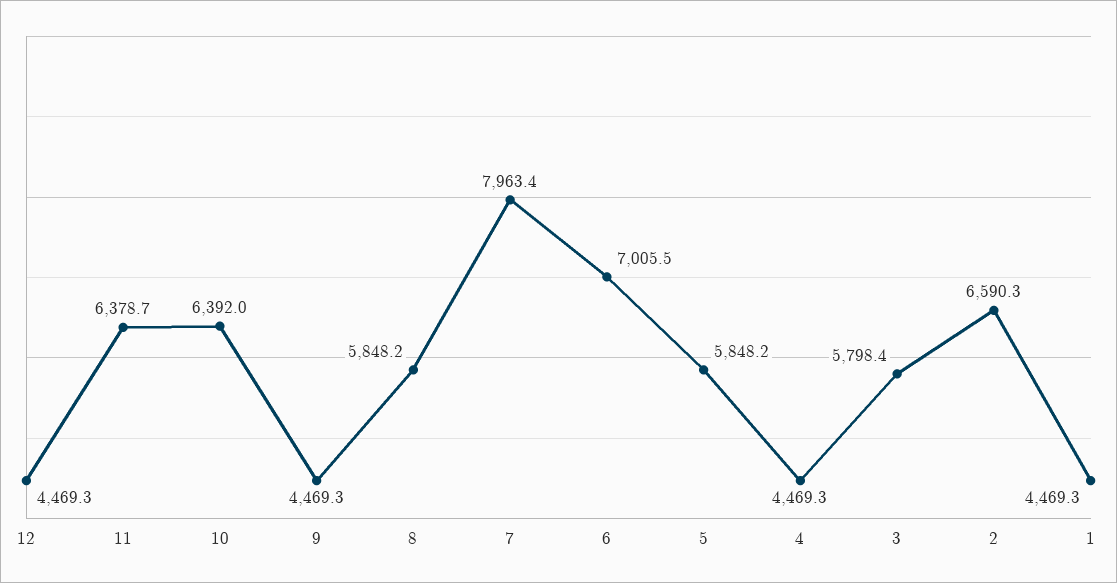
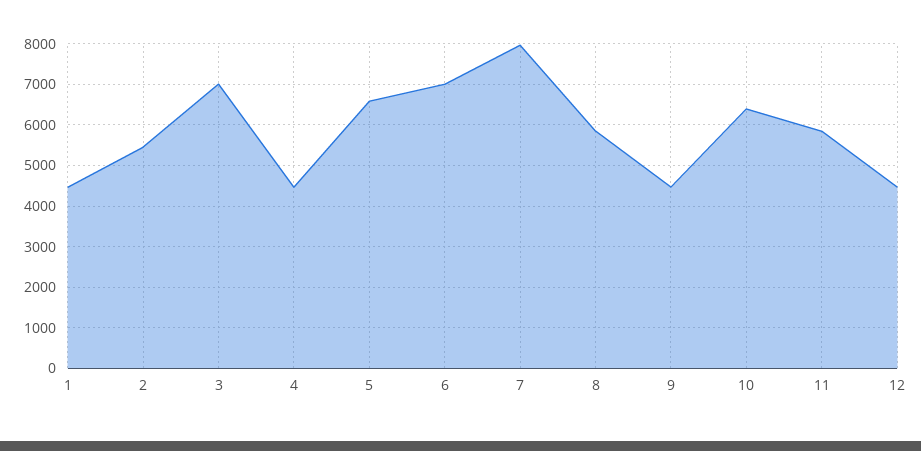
  {
    "12": 4469.3,
-   "11": 6378.7,
+   "11": 5800,
    "10": 6392,
    "9": 4469.3,
    "8": 5848.2,
    "7": 7963.4,
    "6": 7005.5,
-   "5": 5848.2,
+   "5": 6600,
    "4": 4469.3,
-   "3": 5798.4,
+   "3": 7000,
-   "2": 6590.3,
+   "2": 5400,
    "1": 4469.3
  }

